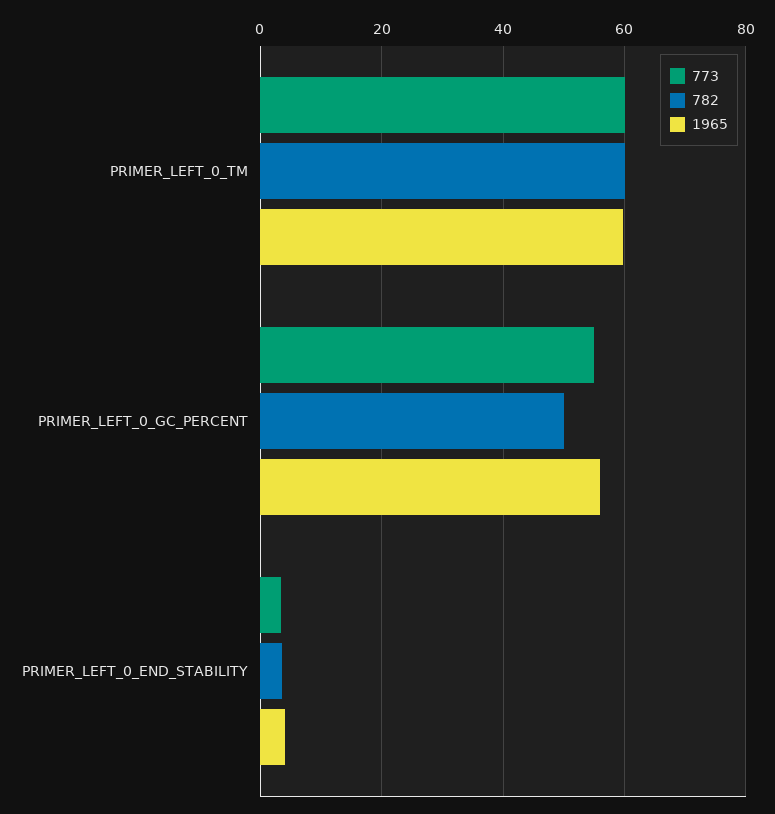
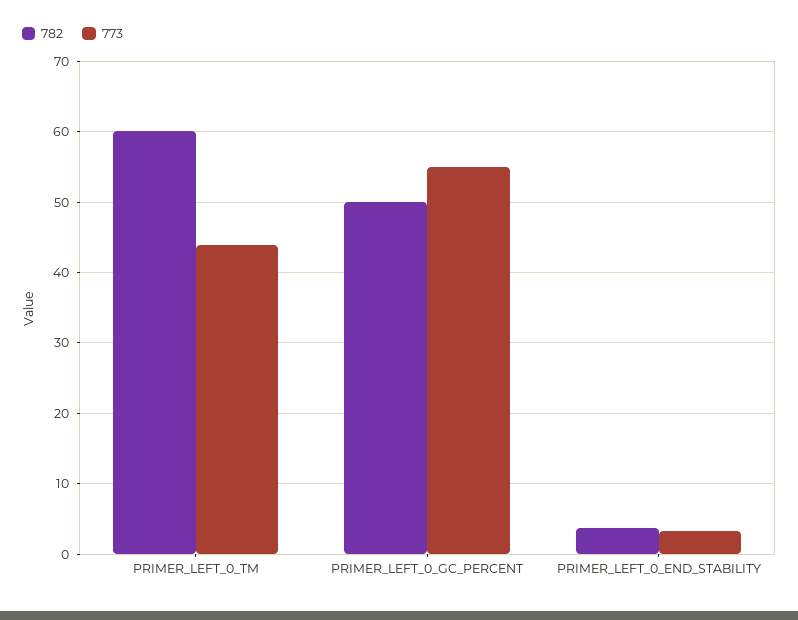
  {
    "773": {
-     "PRIMER_LEFT_0_TM": 60,
+     "PRIMER_LEFT_0_TM": 44,
      "PRIMER_LEFT_0_GC_PERCENT": 55,
      "PRIMER_LEFT_0_END_STABILITY": 3
    },
    "782": {
      "PRIMER_LEFT_0_TM": 60,
      "PRIMER_LEFT_0_GC_PERCENT": 50,
      "PRIMER_LEFT_0_END_STABILITY": 4
-   },
+   }
-   "1965": {
-     "PRIMER_LEFT_0_TM": 60,
-     "PRIMER_LEFT_0_GC_PERCENT": 56,
-     "PRIMER_LEFT_0_END_STABILITY": 4
-   }
  }

